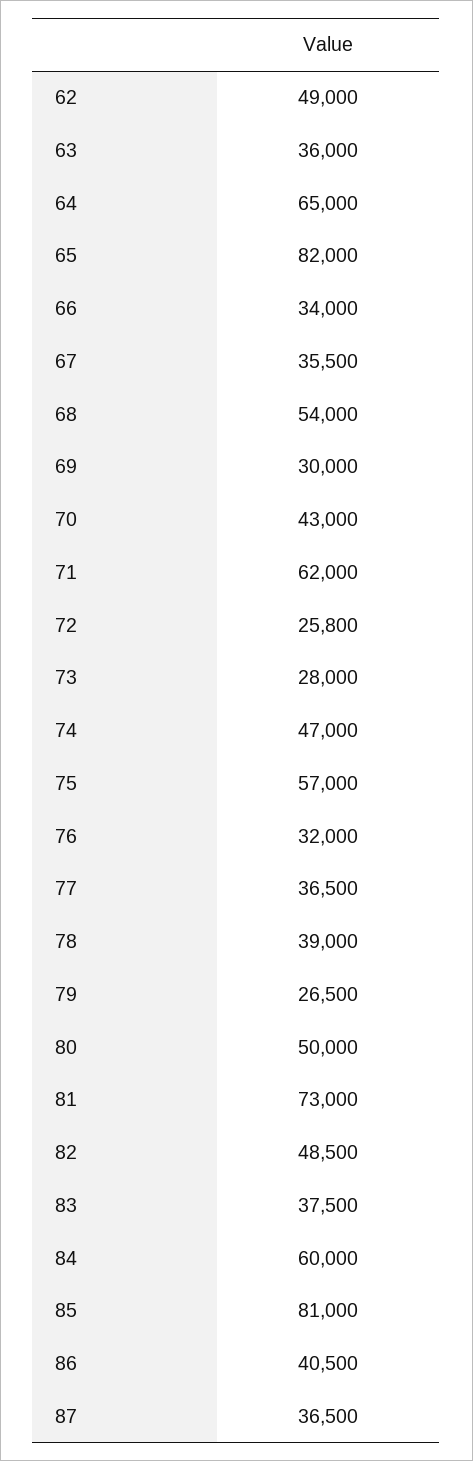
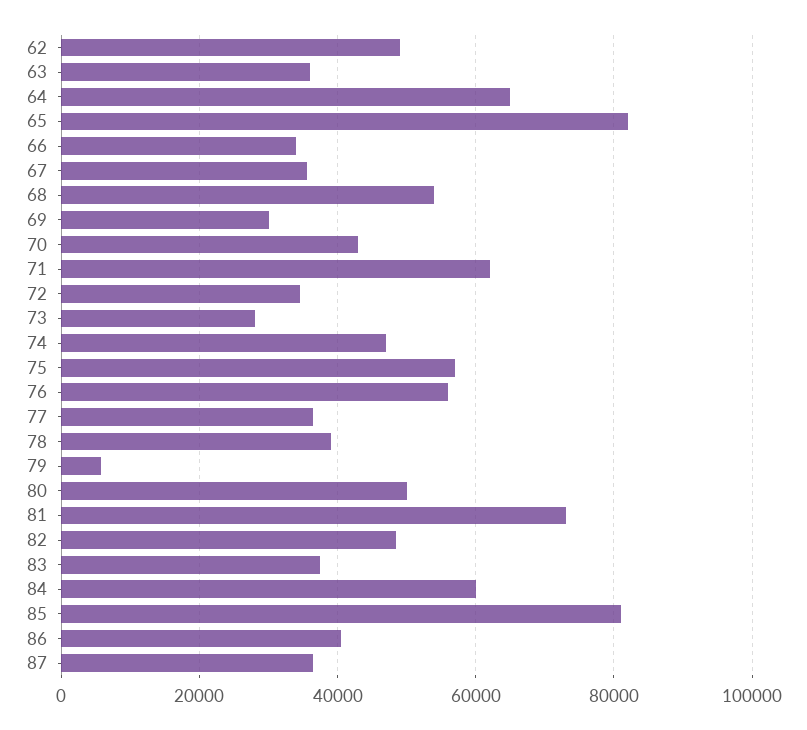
  {
    "62": 49000,
    "63": 36000,
    "64": 65000,
    "65": 82000,
    "66": 34000,
    "67": 35500,
    "68": 54000,
    "69": 30000,
    "70": 43000,
    "71": 62000,
-   "72": 25800,
+   "72": 34000,
    "73": 28000,
    "74": 47000,
    "75": 57000,
-   "76": 32000,
+   "76": 56000,
    "77": 36500,
    "78": 39000,
-   "79": 26500,
+   "79": 6000,
    "80": 50000,
    "81": 73000,
    "82": 48500,
    "83": 37500,
    "84": 60000,
    "85": 81000,
    "86": 40500,
    "87": 36500
  }

